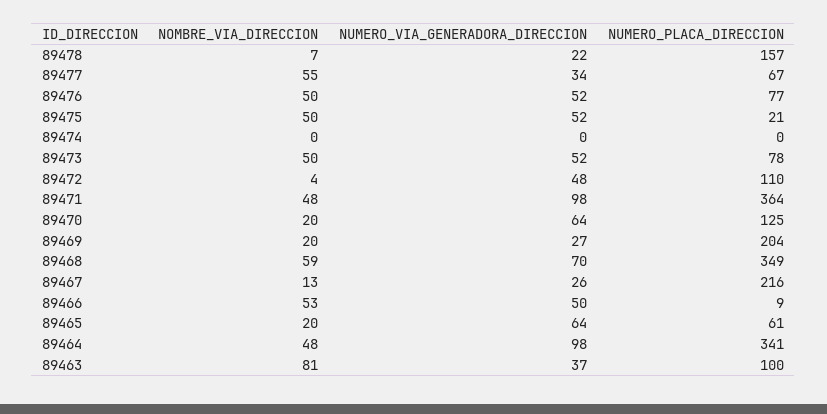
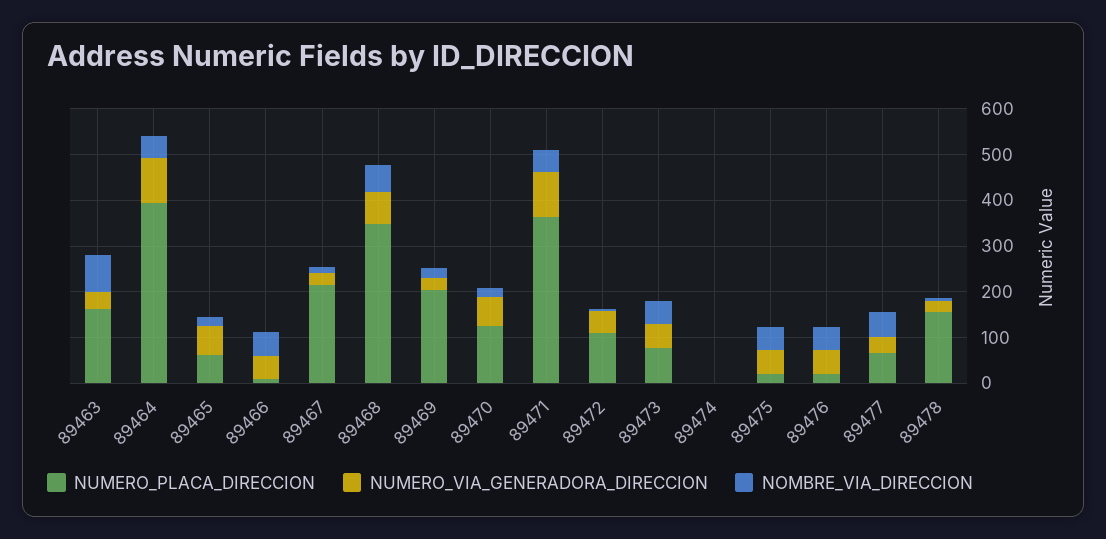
  {
    "NOMBRE_VIA_DIRECCION": {
      "89478": 7,
      "89477": 55,
      "89476": 50,
      "89475": 50,
      "89474": 0,
      "89473": 50,
      "89472": 4,
      "89471": 48,
      "89470": 20,
      "89469": 20,
      "89468": 59,
      "89467": 13,
      "89466": 53,
      "89465": 20,
      "89464": 48,
      "89463": 81
    },
    "NUMERO_VIA_GENERADORA_DIRECCION": {
      "89478": 22,
      "89477": 34,
      "89476": 52,
      "89475": 52,
      "89474": 0,
      "89473": 52,
      "89472": 48,
      "89471": 98,
      "89470": 64,
      "89469": 27,
      "89468": 70,
      "89467": 26,
      "89466": 50,
      "89465": 64,
      "89464": 98,
      "89463": 37
    },
    "NUMERO_PLACA_DIRECCION": {
      "89478": 157,
      "89477": 67,
-     "89476": 77,
+     "89476": 20,
      "89475": 21,
      "89474": 0,
      "89473": 78,
      "89472": 110,
      "89471": 364,
      "89470": 125,
      "89469": 204,
      "89468": 349,
      "89467": 216,
      "89466": 9,
      "89465": 61,
-     "89464": 341,
+     "89464": 400,
-     "89463": 100
+     "89463": 160
    }
  }

